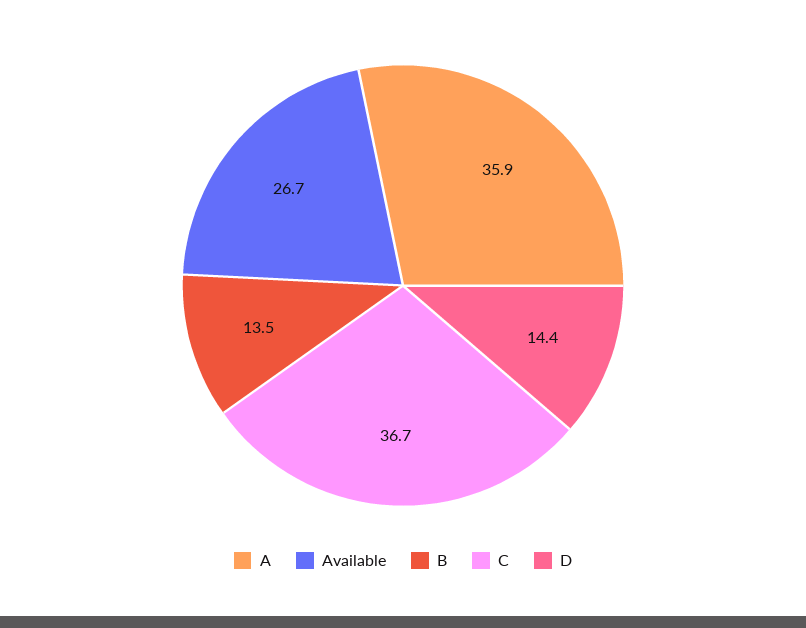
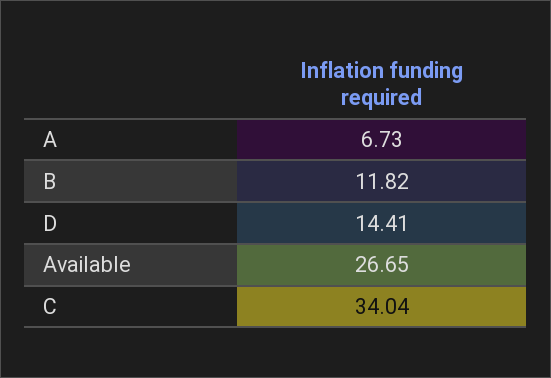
  {
-   "A": 35.9,
+   "A": 6.73,
    "Available": 26.65,
-   "B": 13.5,
+   "B": 11.82,
-   "C": 36.7,
+   "C": 34.04,
    "D": 14.41
  }

